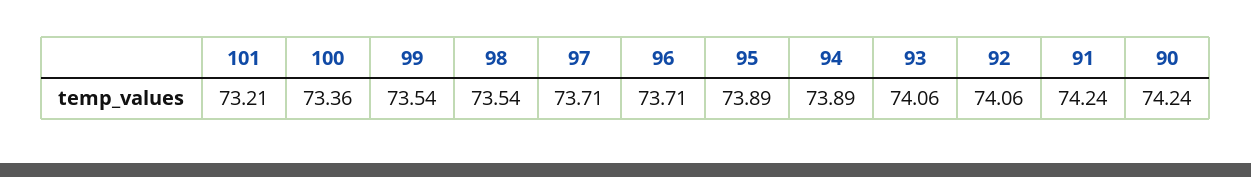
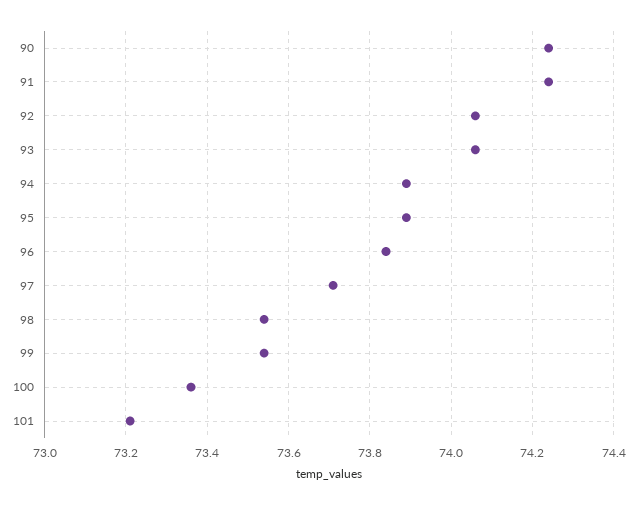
  {
    "101": 73.21,
    "100": 73.36,
    "99": 73.54,
    "98": 73.54,
    "97": 73.71,
-   "96": 73.71,
+   "96": 73.85,
    "95": 73.89,
    "94": 73.89,
    "93": 74.06,
    "92": 74.06,
    "91": 74.24,
    "90": 74.24
  }

